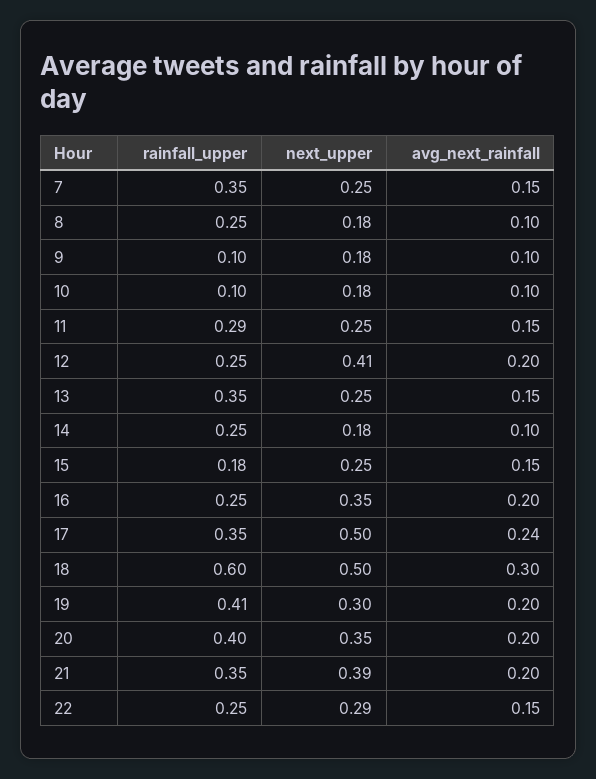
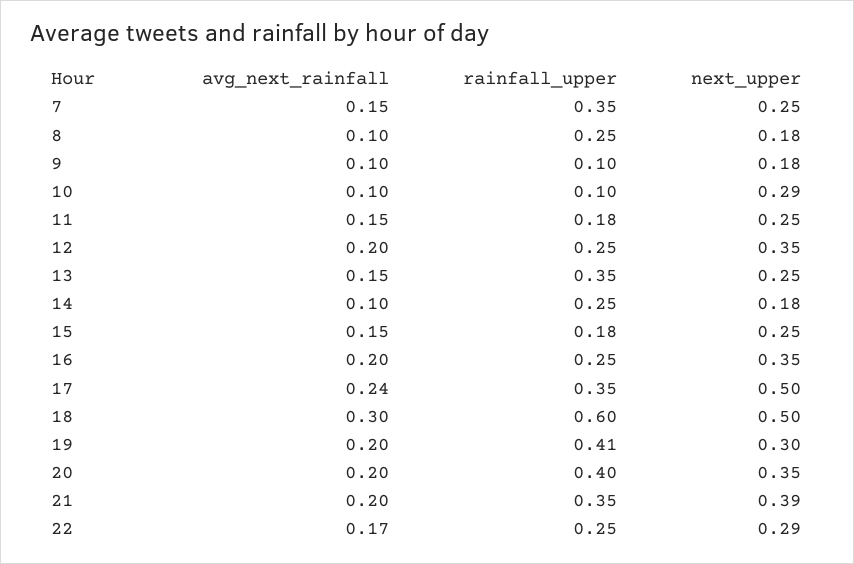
  {
    "rainfall_upper": {
      "7": 0.35,
      "8": 0.25,
      "9": 0.1,
      "10": 0.1,
-     "11": 0.29,
+     "11": 0.18,
      "12": 0.25,
      "13": 0.35,
      "14": 0.25,
      "15": 0.18,
      "16": 0.25,
      "17": 0.35,
      "18": 0.6,
      "19": 0.41,
      "20": 0.4,
      "21": 0.35,
      "22": 0.25
    },
    "next_upper": {
      "7": 0.25,
      "8": 0.18,
      "9": 0.18,
-     "10": 0.18,
+     "10": 0.29,
      "11": 0.25,
-     "12": 0.41,
+     "12": 0.35,
      "13": 0.25,
      "14": 0.18,
      "15": 0.25,
      "16": 0.35,
      "17": 0.5,
      "18": 0.5,
      "19": 0.3,
      "20": 0.35,
      "21": 0.39,
      "22": 0.29
    },
    "avg_next_rainfall": {
      "7": 0.15,
      "8": 0.1,
      "9": 0.1,
      "10": 0.1,
      "11": 0.15,
      "12": 0.2,
      "13": 0.15,
      "14": 0.1,
      "15": 0.15,
      "16": 0.2,
      "17": 0.24,
      "18": 0.3,
      "19": 0.2,
      "20": 0.2,
      "21": 0.2,
-     "22": 0.15
+     "22": 0.17
    }
  }

